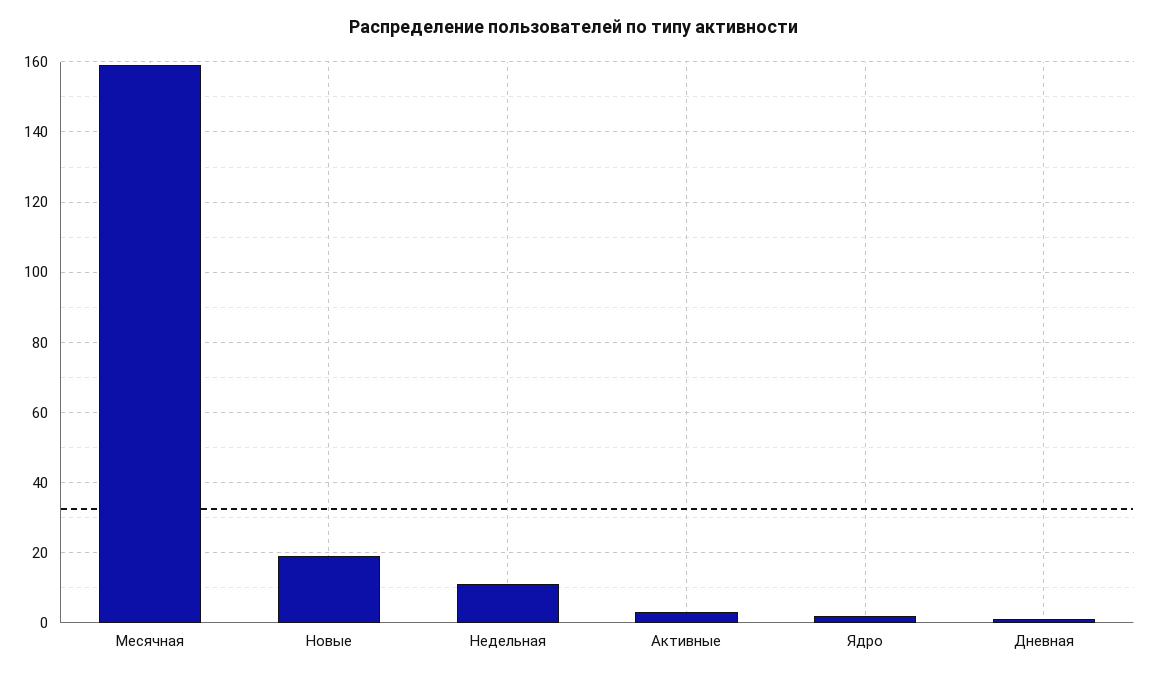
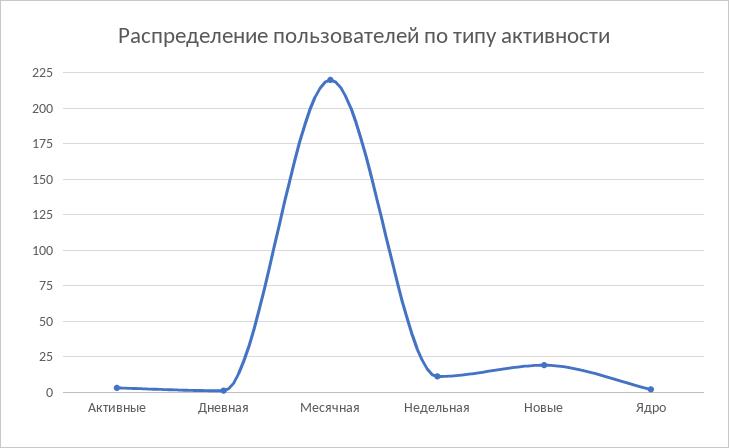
  {
-   "Месячная": 160,
+   "Месячная": 220,
    "Новые": 20,
    "Недельная": 10,
    "Активные": 5,
    "Ядро": 0,
    "Дневная": 0
  }

